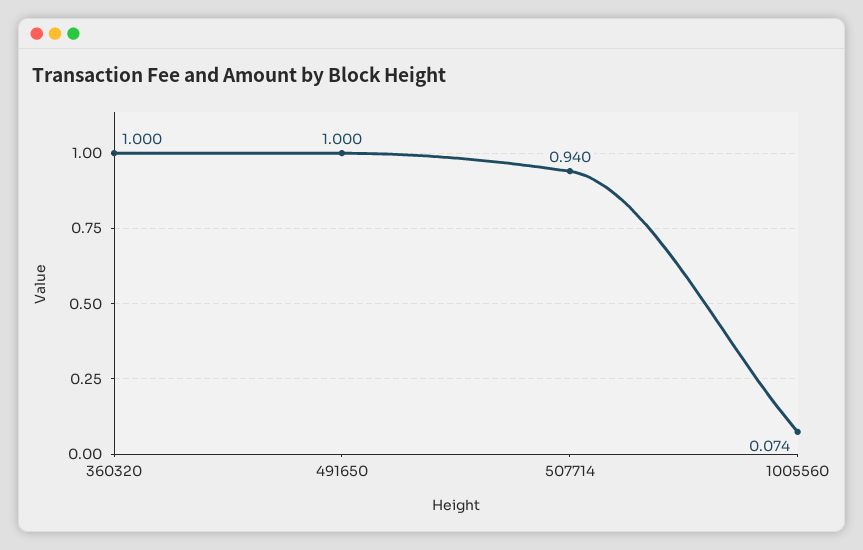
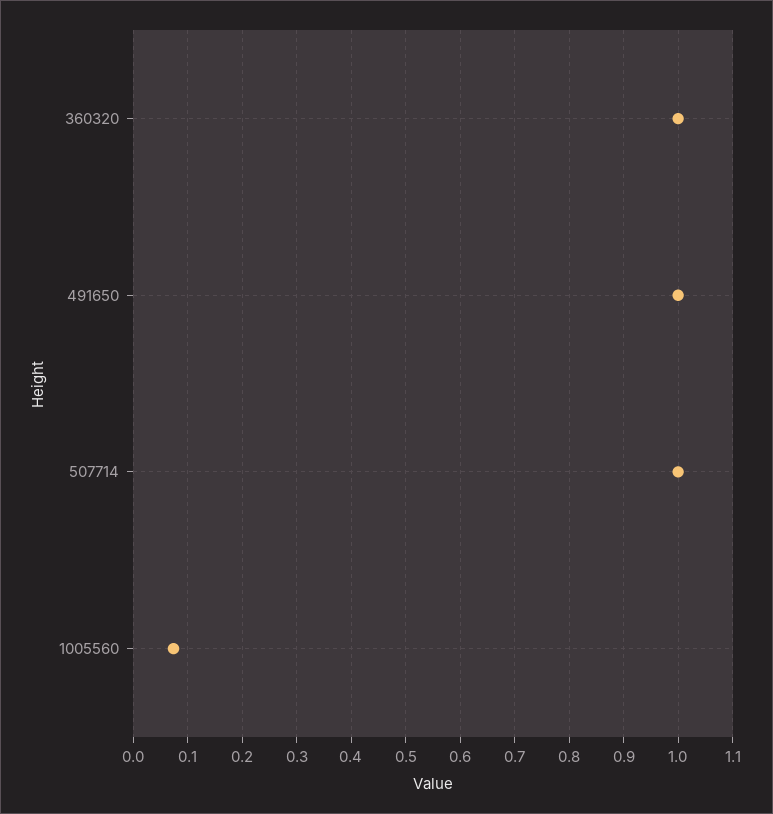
  {
    "360320": 1,
    "491650": 1,
-   "507714": 0.94,
+   "507714": 1,
    "1005560": 0.074
  }

